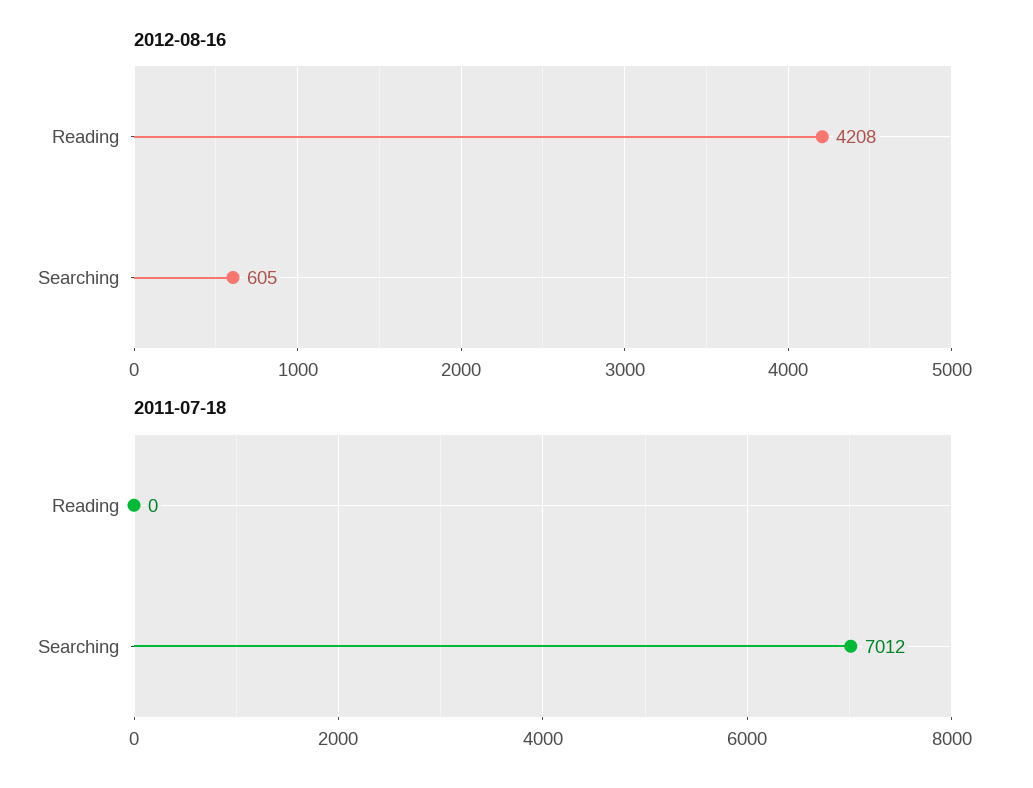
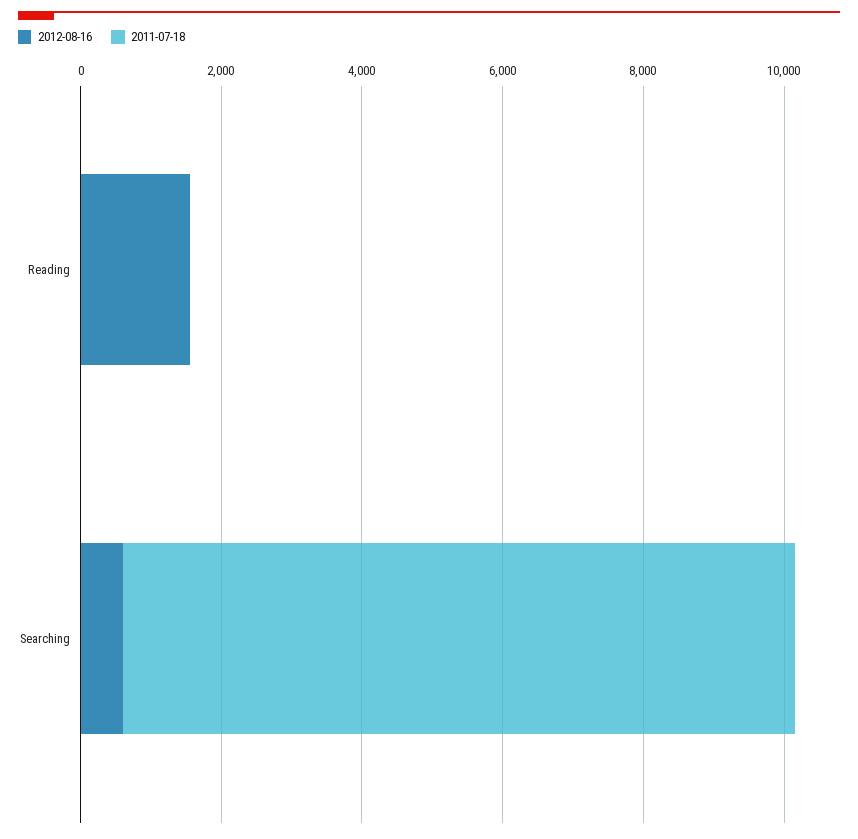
  {
    "2012-08-16": {
-     "Reading": 4208,
+     "Reading": 1500,
      "Searching": 605
    },
    "2011-07-18": {
      "Reading": 0,
-     "Searching": 7012
+     "Searching": 9500
    }
  }

